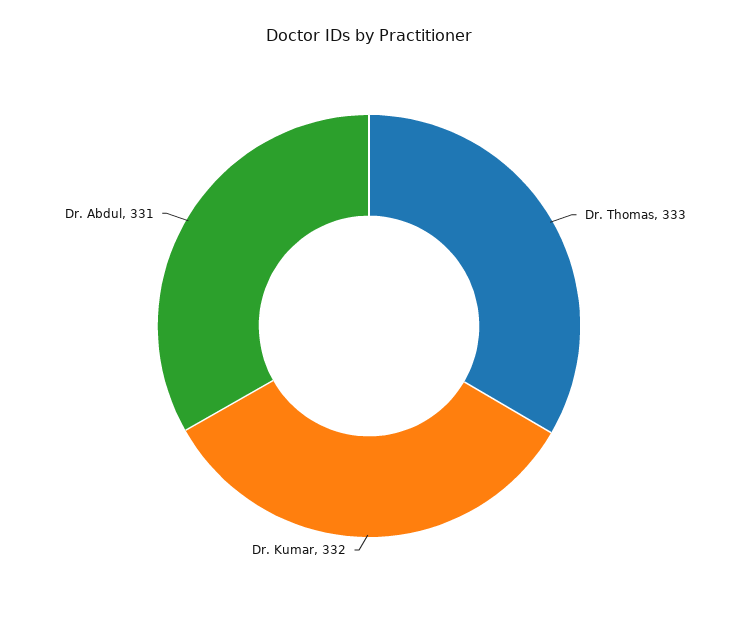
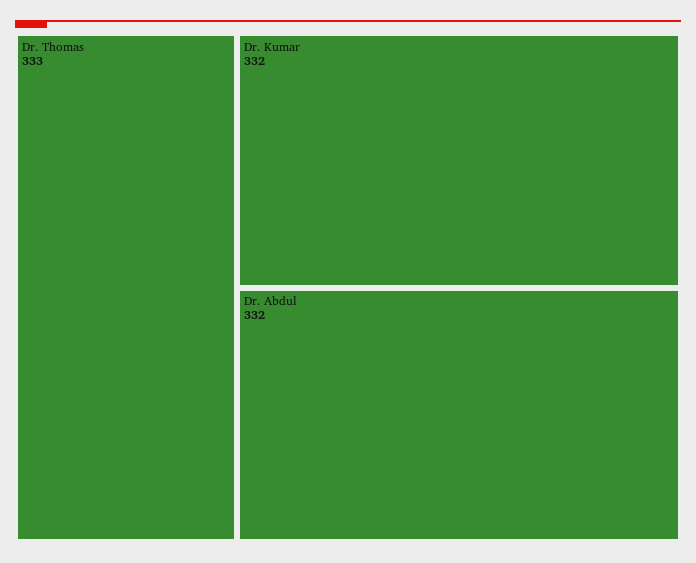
  {
    "Dr. Thomas": 333,
    "Dr. Kumar": 332,
-   "Dr. Abdul": 331
+   "Dr. Abdul": 332
  }

